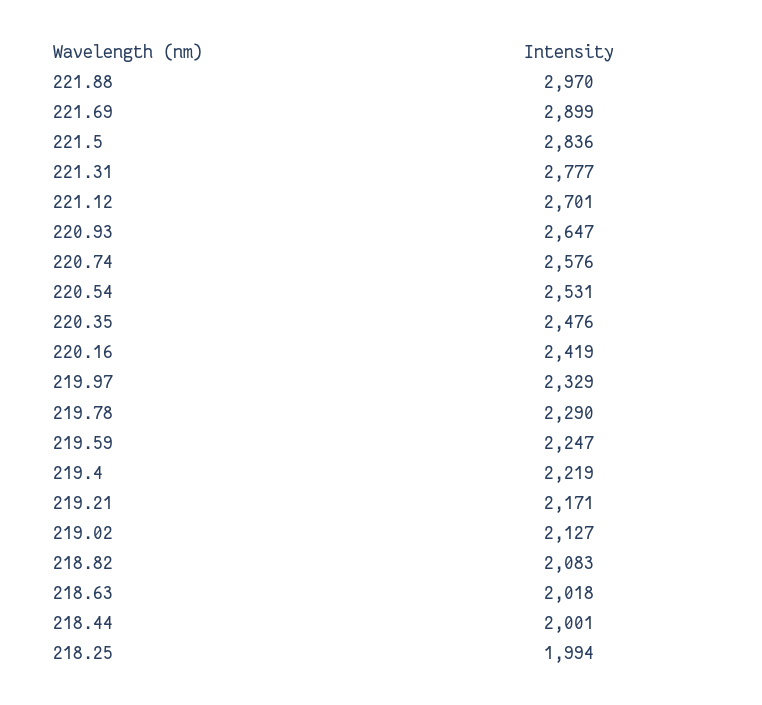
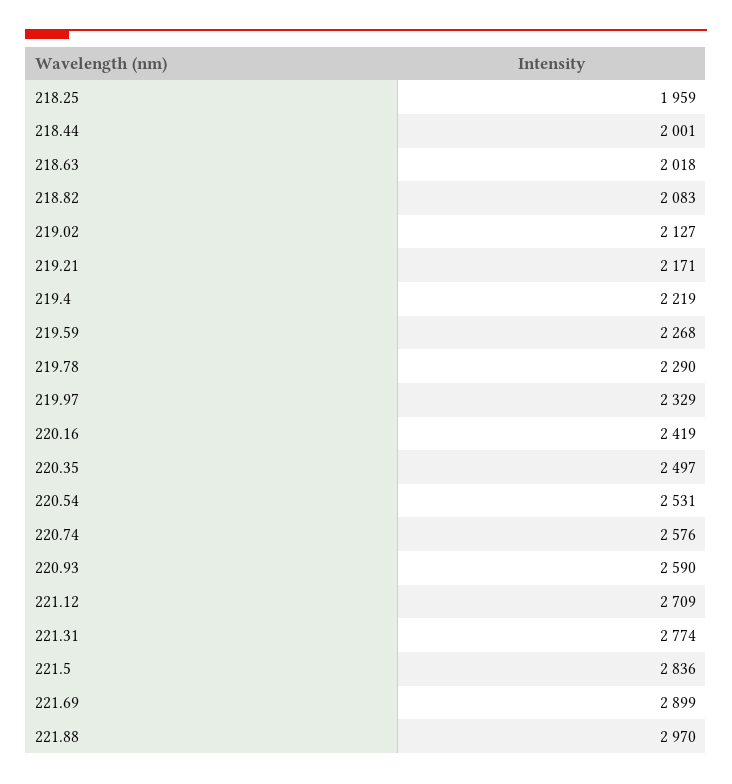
  {
    "221.88": 2970,
    "221.69": 2899,
    "221.5": 2836,
-   "221.31": 2777,
+   "221.31": 2774,
-   "221.12": 2701,
+   "221.12": 2709,
-   "220.93": 2647,
+   "220.93": 2590,
    "220.74": 2576,
    "220.54": 2531,
-   "220.35": 2476,
+   "220.35": 2497,
    "220.16": 2419,
    "219.97": 2329,
    "219.78": 2290,
-   "219.59": 2247,
+   "219.59": 2268,
    "219.4": 2219,
    "219.21": 2171,
    "219.02": 2127,
    "218.82": 2083,
    "218.63": 2018,
    "218.44": 2001,
-   "218.25": 1994
+   "218.25": 1959
  }

